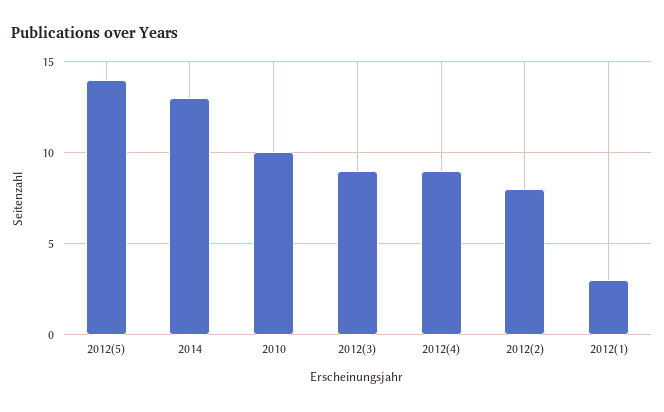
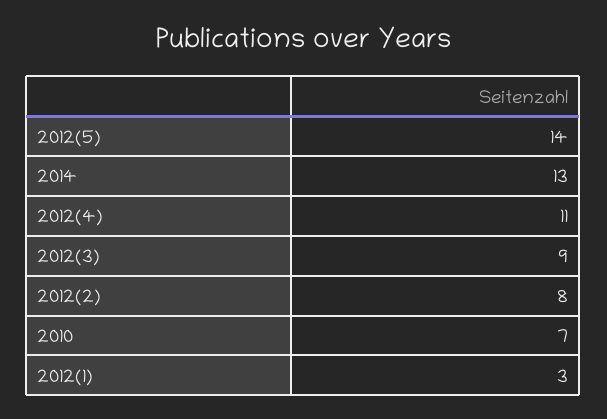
  {
    "2012(5)": 14,
    "2014": 13,
-   "2010": 10,
+   "2010": 7,
    "2012(3)": 9,
-   "2012(4)": 9,
+   "2012(4)": 11,
    "2012(2)": 8,
    "2012(1)": 3
  }

